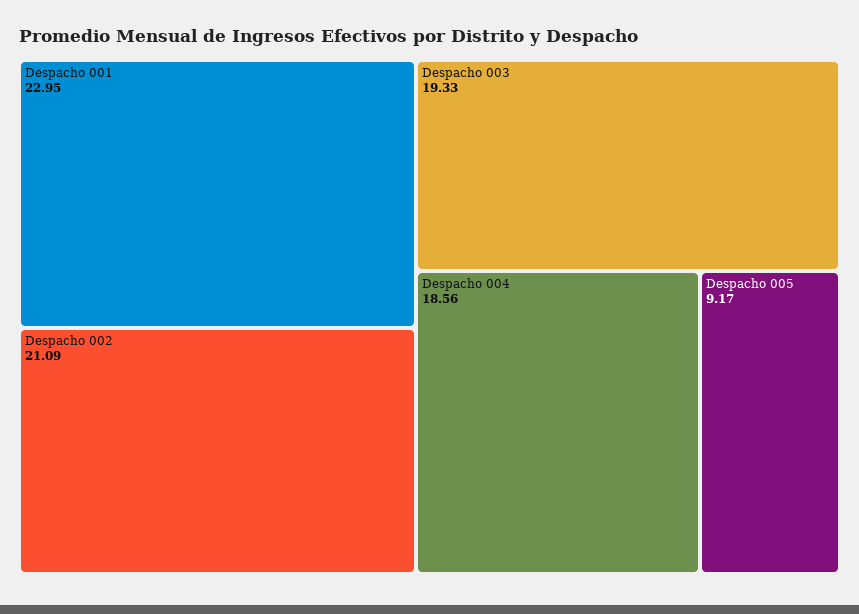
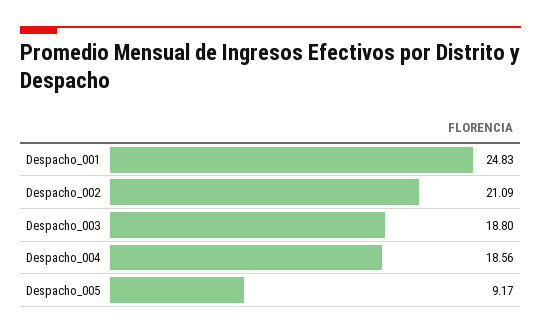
  {
-   "Despacho 001": 22.95,
+   "Despacho 001": 24.83,
    "Despacho 002": 21.09,
-   "Despacho 003": 19.33,
+   "Despacho 003": 18.8,
    "Despacho 004": 18.56,
    "Despacho 005": 9.17
  }

